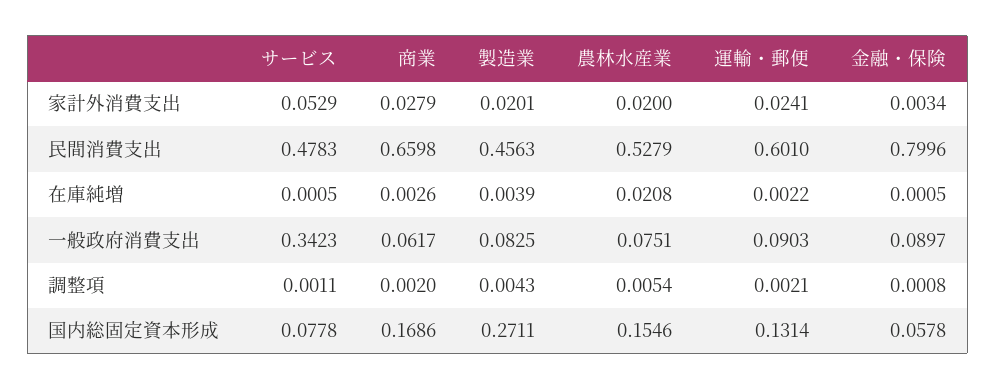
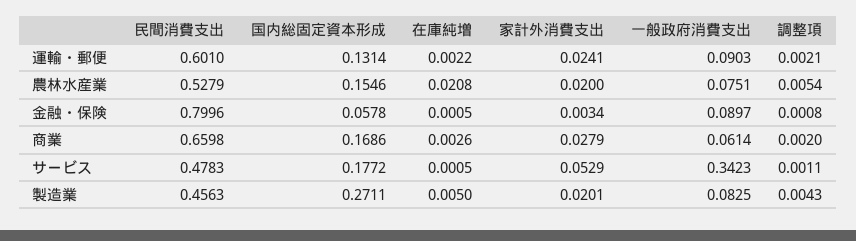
  {
    "サービス": {
      "家計外消費支出": 0.0529,
      "民間消費支出": 0.4783,
      "在庫純増": 0.0005,
      "一般政府消費支出": 0.3423,
      "調整項": 0.0011,
-     "国内総固定資本形成": 0.0778
+     "国内総固定資本形成": 0.1772
    },
    "商業": {
      "家計外消費支出": 0.0279,
      "民間消費支出": 0.6598,
      "在庫純増": 0.0026,
-     "一般政府消費支出": 0.0617,
+     "一般政府消費支出": 0.0614,
      "調整項": 0.002,
      "国内総固定資本形成": 0.1686
    },
    "製造業": {
      "家計外消費支出": 0.0201,
      "民間消費支出": 0.4563,
-     "在庫純増": 0.0039,
+     "在庫純増": 0.005,
      "一般政府消費支出": 0.0825,
      "調整項": 0.0043,
      "国内総固定資本形成": 0.2711
    },
    "農林水産業": {
      "家計外消費支出": 0.02,
      "民間消費支出": 0.5279,
      "在庫純増": 0.0208,
      "一般政府消費支出": 0.0751,
      "調整項": 0.0054,
      "国内総固定資本形成": 0.1546
    },
    "運輸・郵便": {
      "家計外消費支出": 0.0241,
      "民間消費支出": 0.601,
      "在庫純増": 0.0022,
      "一般政府消費支出": 0.0903,
      "調整項": 0.0021,
      "国内総固定資本形成": 0.1314
    },
    "金融・保険": {
      "家計外消費支出": 0.0034,
      "民間消費支出": 0.7996,
      "在庫純増": 0.0005,
      "一般政府消費支出": 0.0897,
      "調整項": 0.0008,
      "国内総固定資本形成": 0.0578
    }
  }

